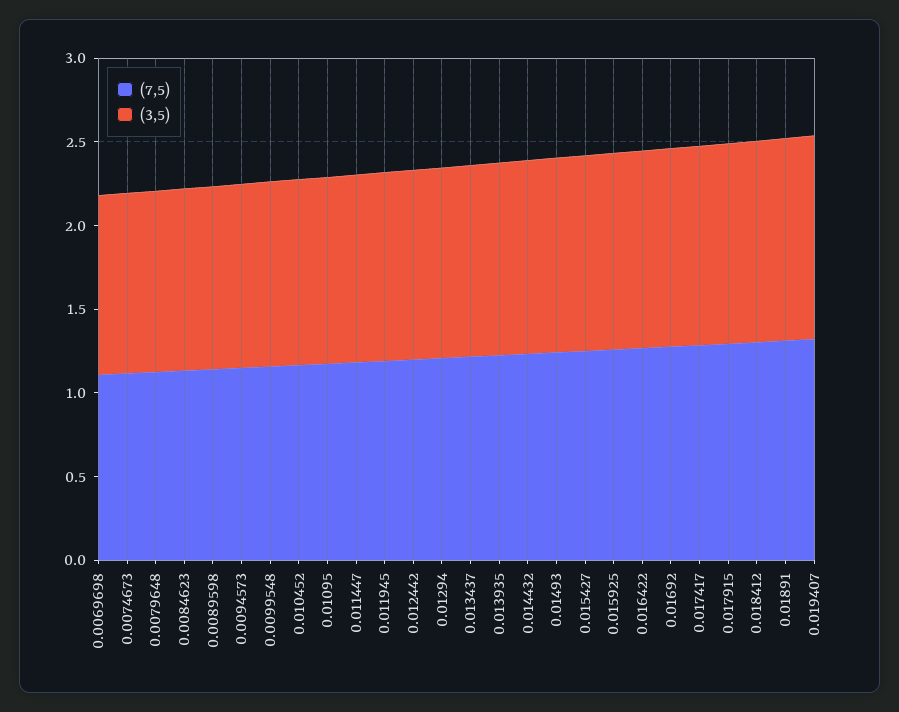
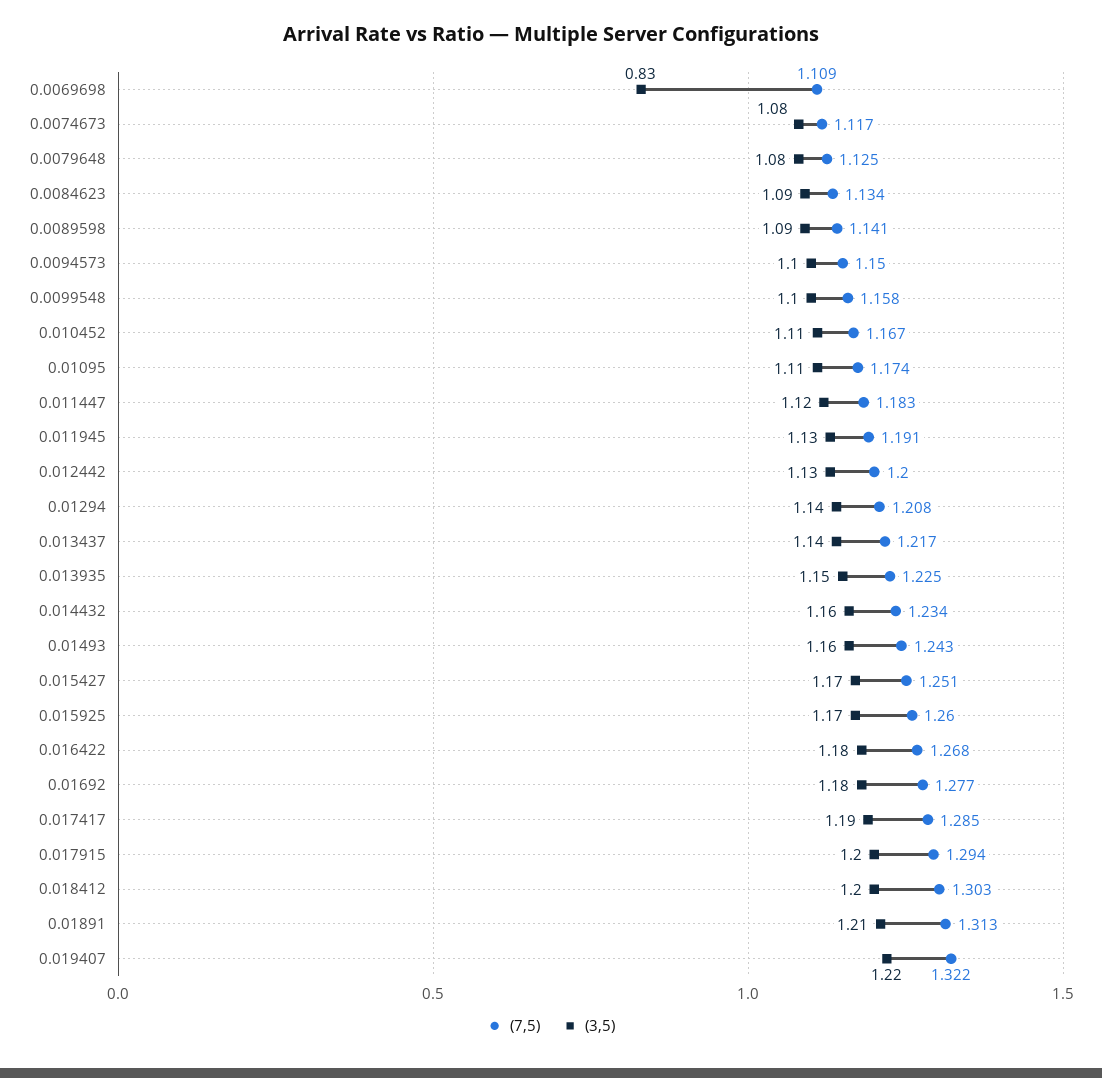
  {
    "(7,5)": {
      "0.0069698": 1.109,
      "0.0074673": 1.117,
      "0.0079648": 1.125,
      "0.0084623": 1.134,
      "0.0089598": 1.141,
      "0.0094573": 1.15,
      "0.0099548": 1.158,
      "0.010452": 1.167,
      "0.01095": 1.174,
      "0.011447": 1.183,
      "0.011945": 1.191,
      "0.012442": 1.2,
      "0.01294": 1.208,
      "0.013437": 1.217,
      "0.013935": 1.225,
      "0.014432": 1.234,
      "0.01493": 1.243,
      "0.015427": 1.251,
      "0.015925": 1.26,
      "0.016422": 1.268,
      "0.01692": 1.277,
      "0.017417": 1.285,
      "0.017915": 1.294,
      "0.018412": 1.303,
      "0.01891": 1.313,
      "0.019407": 1.322
    },
    "(3,5)": {
-     "0.0069698": 1.1,
+     "0.0069698": 0.83,
      "0.0074673": 1.08,
      "0.0079648": 1.08,
      "0.0084623": 1.09,
      "0.0089598": 1.09,
      "0.0094573": 1.1,
      "0.0099548": 1.1,
      "0.010452": 1.11,
      "0.01095": 1.11,
      "0.011447": 1.12,
      "0.011945": 1.13,
      "0.012442": 1.13,
      "0.01294": 1.14,
      "0.013437": 1.14,
      "0.013935": 1.15,
      "0.014432": 1.16,
      "0.01493": 1.16,
      "0.015427": 1.17,
      "0.015925": 1.17,
      "0.016422": 1.18,
      "0.01692": 1.18,
      "0.017417": 1.19,
      "0.017915": 1.2,
      "0.018412": 1.2,
      "0.01891": 1.21,
      "0.019407": 1.22
    }
  }

